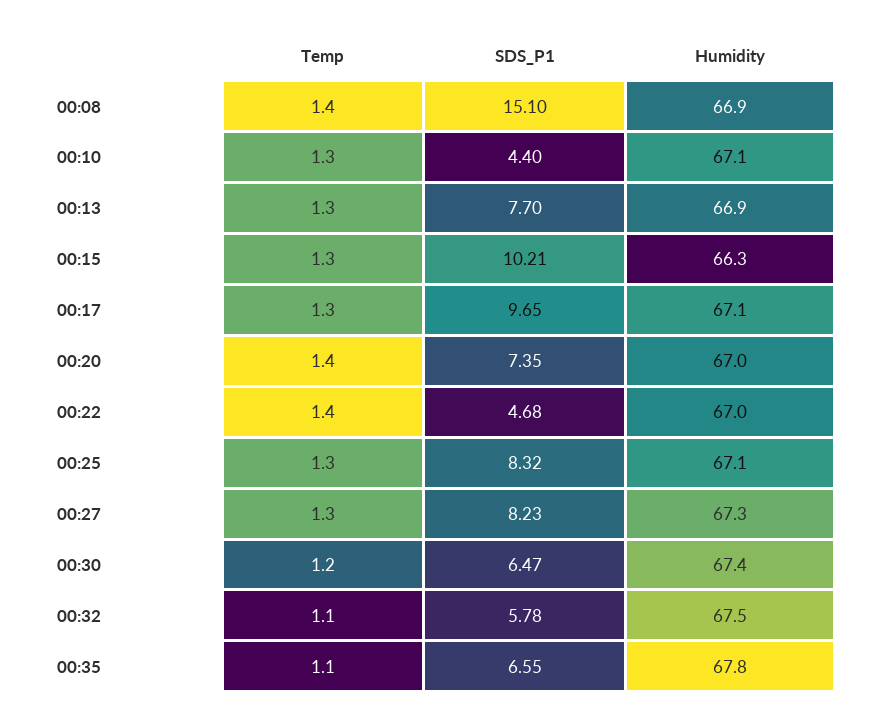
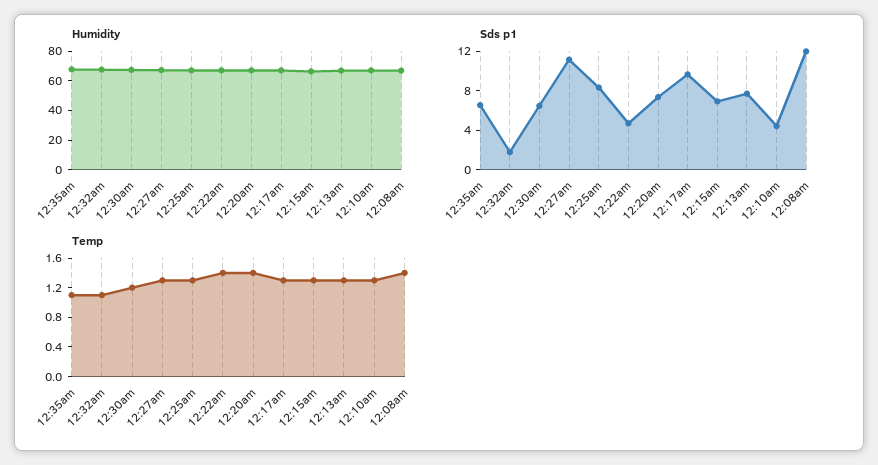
  {
    "Temp": {
      "00:08": 1.4,
      "00:10": 1.3,
      "00:13": 1.3,
      "00:15": 1.3,
      "00:17": 1.3,
      "00:20": 1.4,
      "00:22": 1.4,
      "00:25": 1.3,
      "00:27": 1.3,
      "00:30": 1.2,
      "00:32": 1.1,
      "00:35": 1.1
    },
    "SDS_P1": {
-     "00:08": 15.1,
+     "00:08": 12,
      "00:10": 4.4,
      "00:13": 7.7,
-     "00:15": 10.21,
+     "00:15": 7,
      "00:17": 9.65,
      "00:20": 7.35,
      "00:22": 4.68,
      "00:25": 8.32,
-     "00:27": 8.23,
+     "00:27": 11,
      "00:30": 6.47,
-     "00:32": 5.78,
+     "00:32": 2,
      "00:35": 6.55
    },
    "Humidity": {
      "00:08": 66.9,
      "00:10": 67.1,
      "00:13": 66.9,
      "00:15": 66.3,
      "00:17": 67.1,
      "00:20": 67,
      "00:22": 67,
      "00:25": 67.1,
      "00:27": 67.3,
      "00:30": 67.4,
      "00:32": 67.5,
      "00:35": 67.8
    }
  }

